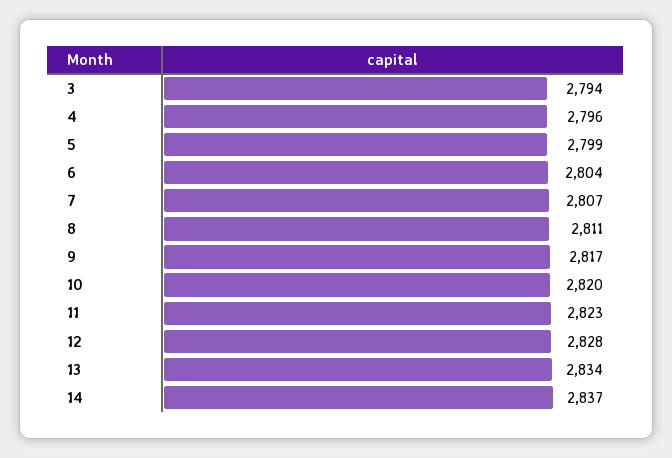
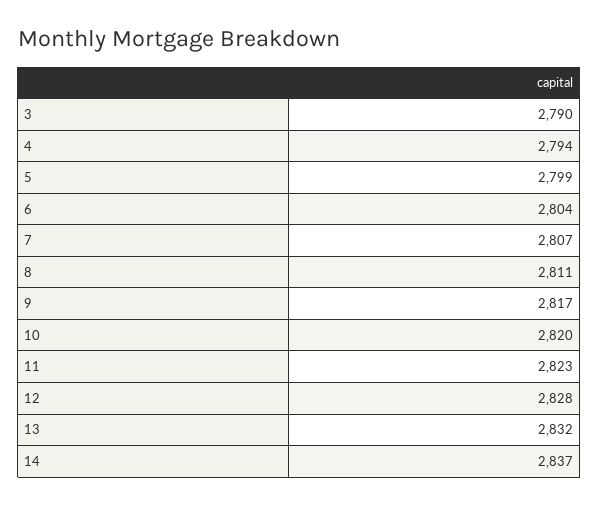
  {
-   "3": 2794,
+   "3": 2790,
-   "4": 2796,
+   "4": 2794,
    "5": 2799,
    "6": 2804,
    "7": 2807,
    "8": 2811,
    "9": 2817,
    "10": 2820,
    "11": 2823,
    "12": 2828,
-   "13": 2834,
+   "13": 2832,
    "14": 2837
  }

